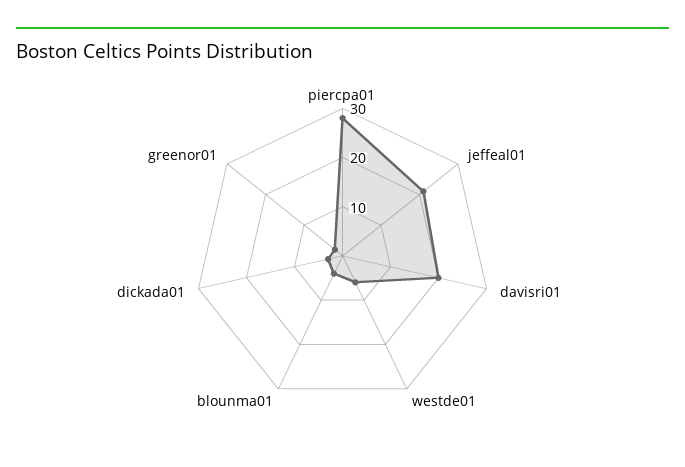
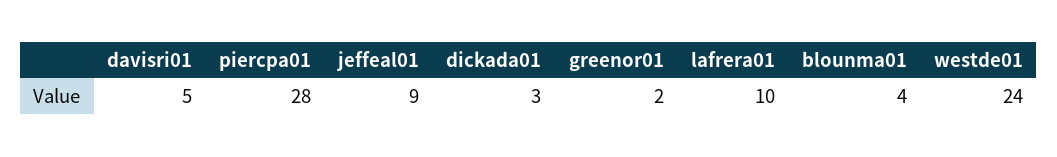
  {
    "piercpa01": 28,
-   "jeffeal01": 20,
+   "jeffeal01": 9,
-   "davisri01": 20,
+   "davisri01": 5,
-   "westde01": 5,
+   "westde01": 24,
    "blounma01": 4,
    "dickada01": 3,
-   "greenor01": 2
+   "greenor01": 2,
+   "lafrera01": 10
  }

